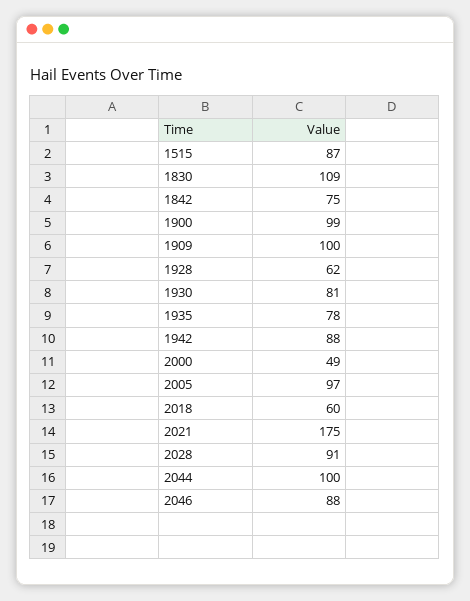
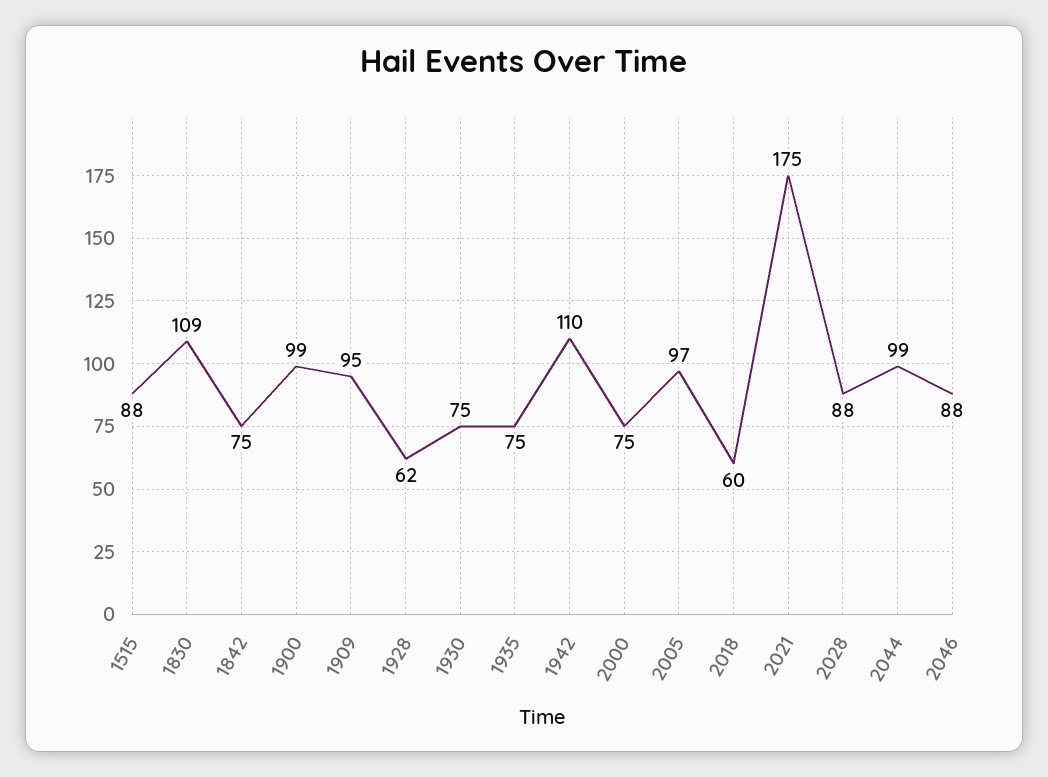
  {
-   "1515": 87,
+   "1515": 88,
    "1830": 109,
    "1842": 75,
    "1900": 99,
-   "1909": 100,
+   "1909": 95,
    "1928": 62,
-   "1930": 81,
+   "1930": 75,
-   "1935": 78,
+   "1935": 75,
-   "1942": 88,
+   "1942": 110,
-   "2000": 49,
+   "2000": 75,
    "2005": 97,
    "2018": 60,
    "2021": 175,
-   "2028": 91,
+   "2028": 88,
-   "2044": 100,
+   "2044": 99,
    "2046": 88
  }

